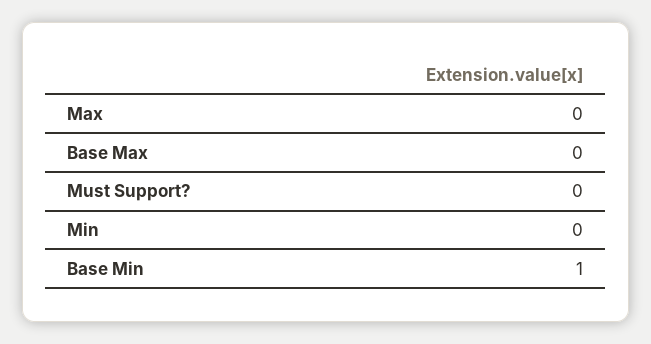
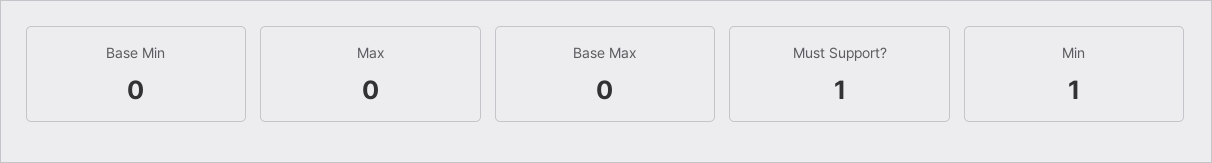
  {
    "Max": 0,
    "Base Max": 0,
-   "Must Support?": 0,
+   "Must Support?": 1,
-   "Min": 0,
+   "Min": 1,
-   "Base Min": 1
+   "Base Min": 0
  }

